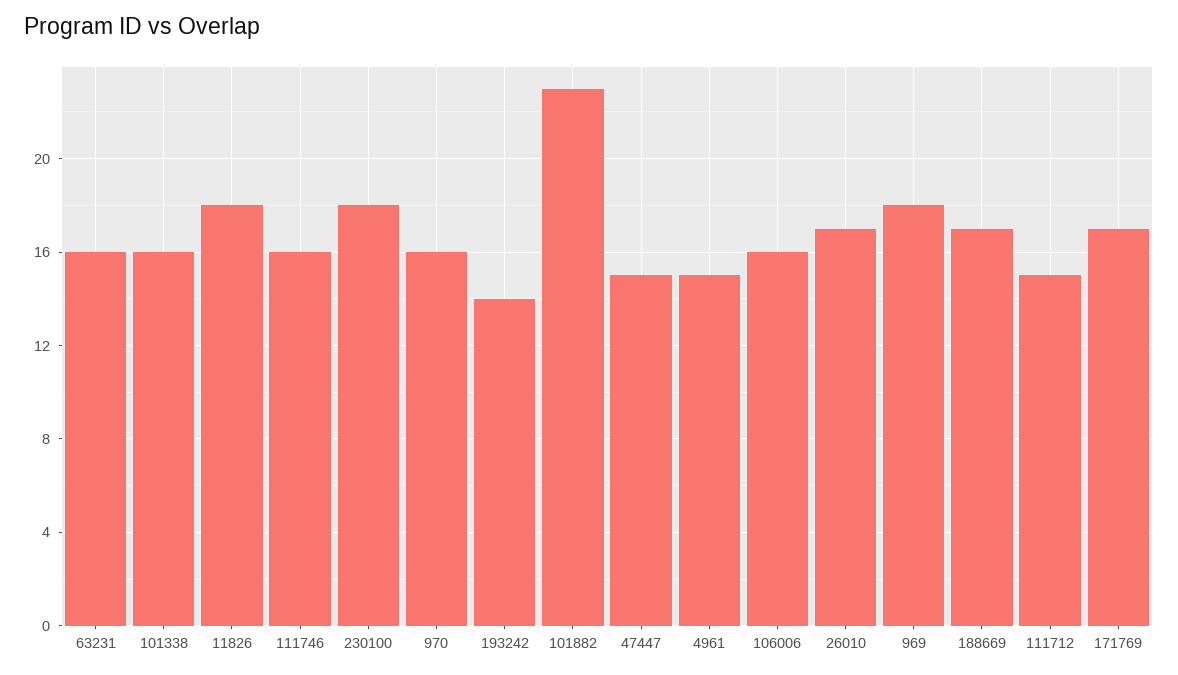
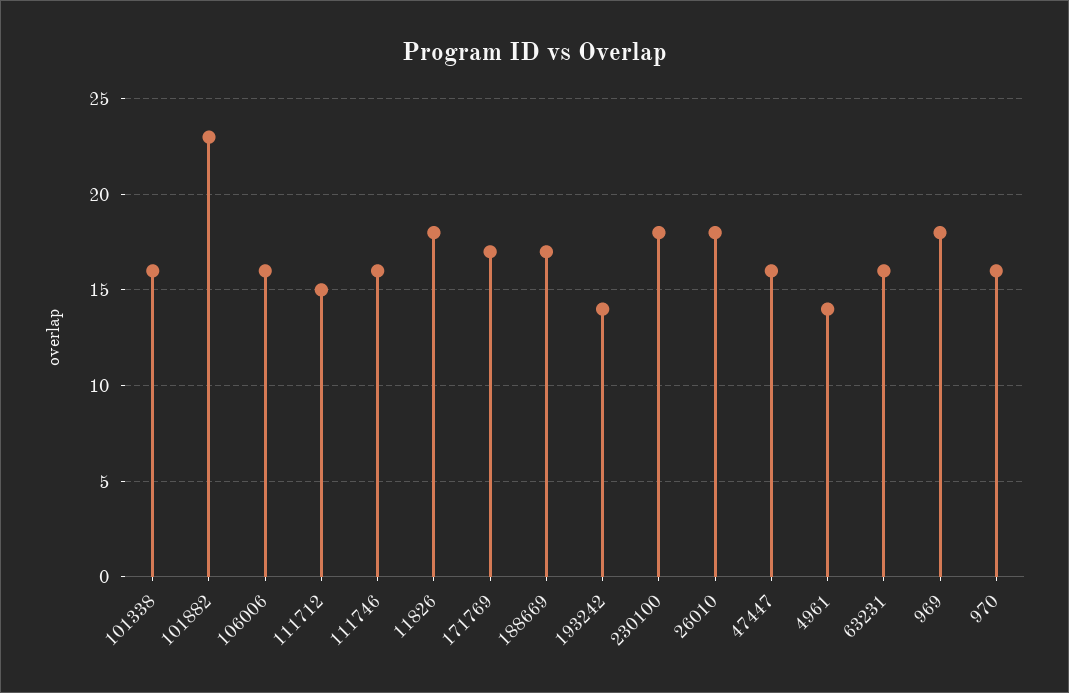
  {
    "63231": 16,
    "101338": 16,
    "11826": 18,
    "111746": 16,
    "230100": 18,
    "970": 16,
    "193242": 14,
    "101882": 23,
-   "47447": 15,
+   "47447": 16,
-   "4961": 15,
+   "4961": 14,
    "106006": 16,
-   "26010": 17,
+   "26010": 18,
    "969": 18,
    "188669": 17,
    "111712": 15,
    "171769": 17
  }

